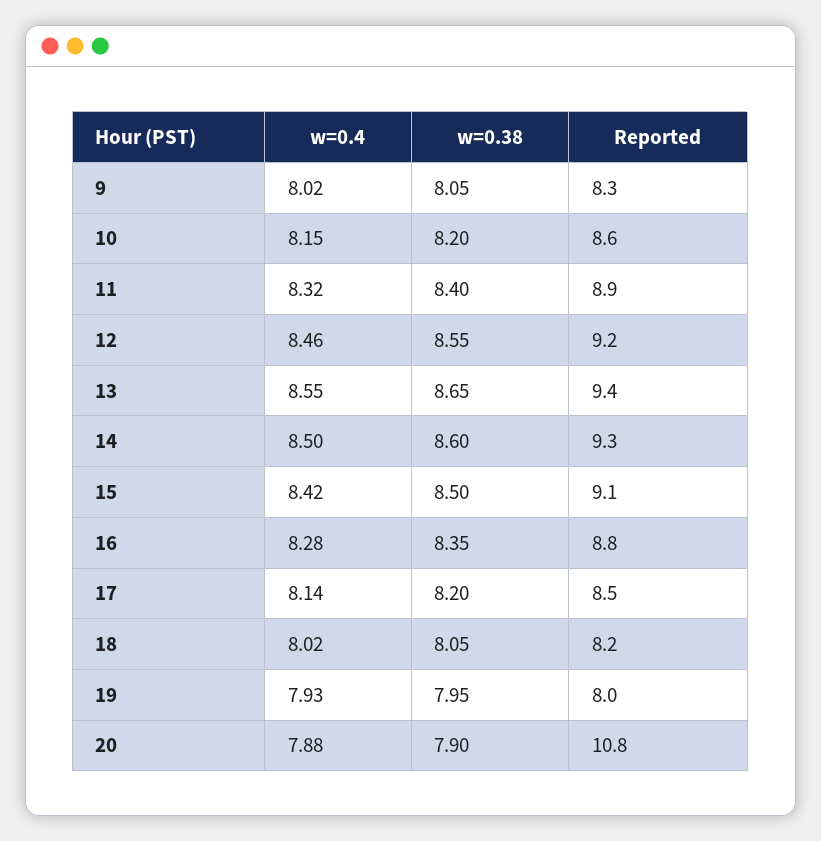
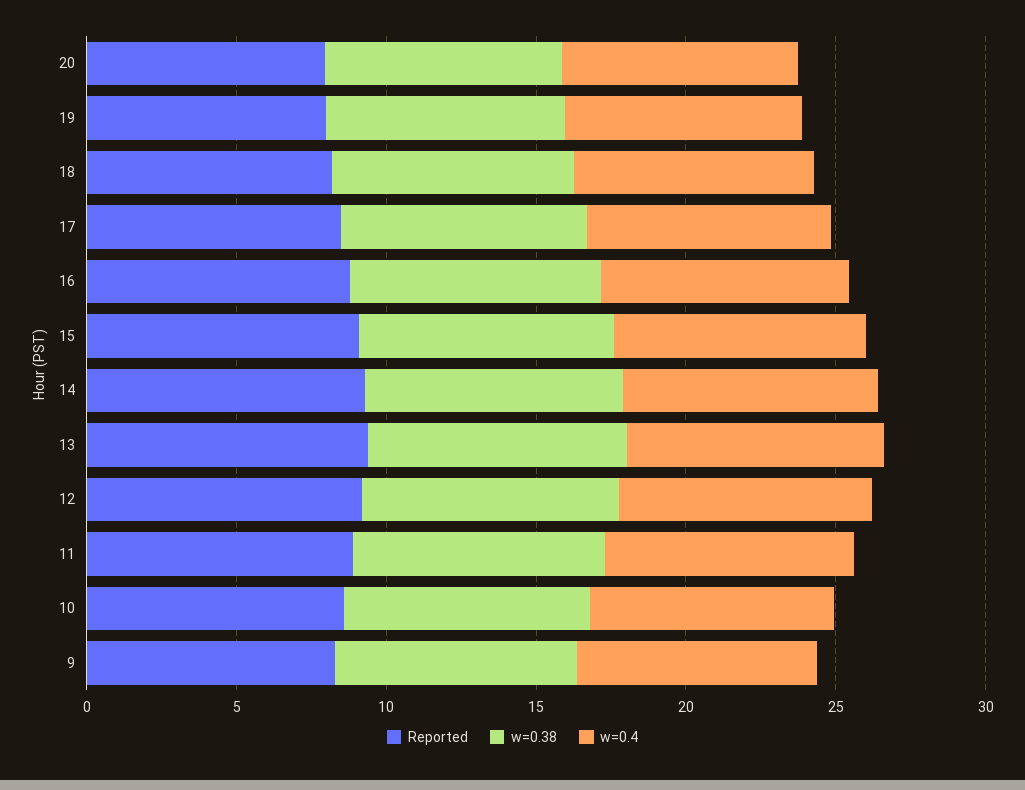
  {
    "w=0.4": {
      "9": 8.02,
      "10": 8.15,
      "11": 8.32,
      "12": 8.46,
      "13": 8.55,
      "14": 8.5,
      "15": 8.42,
      "16": 8.28,
      "17": 8.14,
      "18": 8.02,
      "19": 7.93,
      "20": 7.88
    },
    "w=0.38": {
      "9": 8.05,
      "10": 8.2,
      "11": 8.4,
      "12": 8.55,
      "13": 8.65,
      "14": 8.6,
      "15": 8.5,
      "16": 8.35,
      "17": 8.2,
      "18": 8.05,
      "19": 7.95,
      "20": 7.9
    },
    "Reported": {
      "9": 8.3,
      "10": 8.6,
      "11": 8.9,
      "12": 9.2,
      "13": 9.4,
      "14": 9.3,
      "15": 9.1,
      "16": 8.8,
      "17": 8.5,
      "18": 8.2,
      "19": 8,
-     "20": 10.8
+     "20": 8
    }
  }

